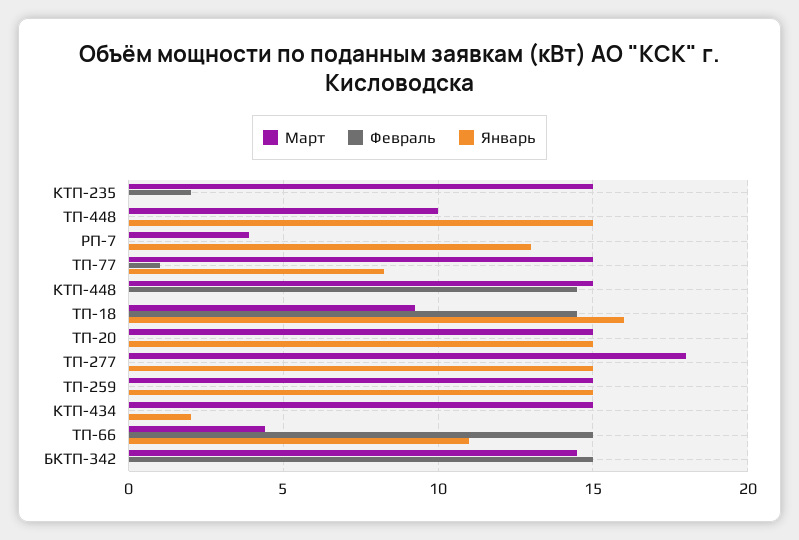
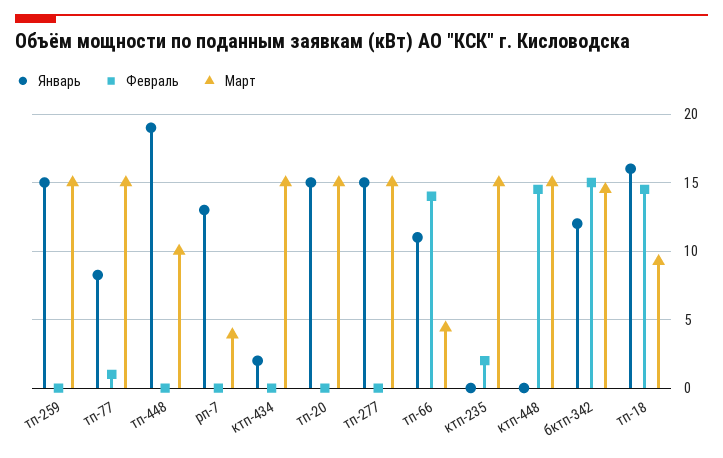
  {
    "Март": {
      "КТП-235": 15,
      "ТП-448": 10,
      "РП-7": 4,
      "ТП-77": 15,
      "КТП-448": 15,
      "ТП-18": 9.5,
      "ТП-20": 15,
-     "ТП-277": 18,
+     "ТП-277": 15,
      "ТП-259": 15,
      "КТП-434": 15,
      "ТП-66": 4.5,
      "БКТП-342": 14.5
    },
    "Февраль": {
      "КТП-235": 2,
      "ТП-448": 0,
      "РП-7": 0,
      "ТП-77": 1,
      "КТП-448": 14.5,
      "ТП-18": 14.5,
      "ТП-20": 0,
      "ТП-277": 0,
      "ТП-259": 0,
      "КТП-434": 0,
-     "ТП-66": 15,
+     "ТП-66": 14,
      "БКТП-342": 15
    },
    "Январь": {
      "КТП-235": 0,
-     "ТП-448": 15,
+     "ТП-448": 19,
      "РП-7": 13,
      "ТП-77": 8.5,
      "КТП-448": 0,
      "ТП-18": 16,
      "ТП-20": 15,
      "ТП-277": 15,
      "ТП-259": 15,
      "КТП-434": 2,
      "ТП-66": 11,
-     "БКТП-342": 0
+     "БКТП-342": 12
    }
  }

